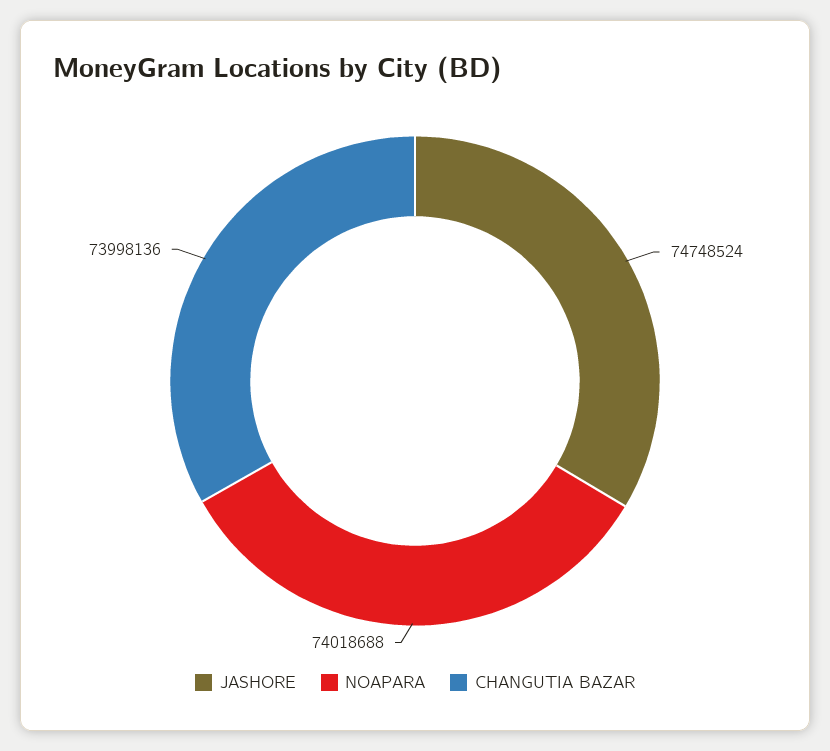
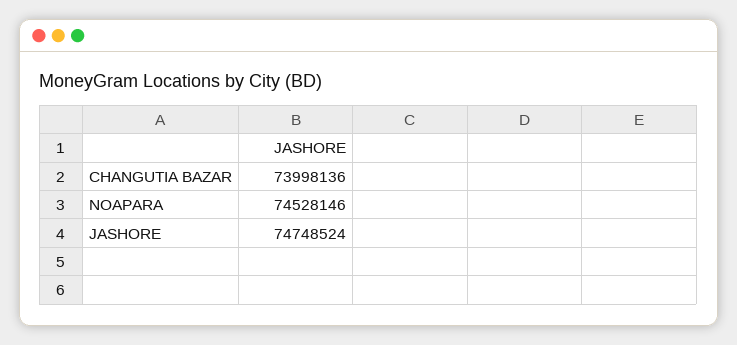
  {
    "JASHORE": 74748524,
-   "NOAPARA": 74018688,
+   "NOAPARA": 74528146,
    "CHANGUTIA BAZAR": 73998136
  }

